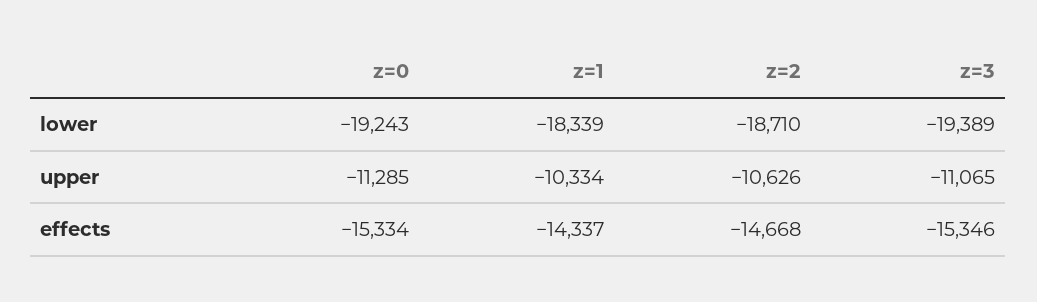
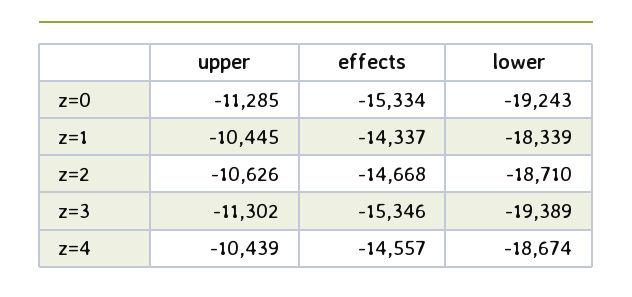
  {
    "z=0": {
      "lower": -19243,
      "upper": -11285,
      "effects": -15334
    },
    "z=1": {
      "lower": -18339,
-     "upper": -10334,
+     "upper": -10445,
      "effects": -14337
    },
    "z=2": {
      "lower": -18710,
      "upper": -10626,
      "effects": -14668
    },
    "z=3": {
      "lower": -19389,
-     "upper": -11065,
+     "upper": -11302,
      "effects": -15346
-   }
+   },
+   "z=4": {
+     "upper": -10439,
+     "effects": -14557,
+     "lower": -18674
+   }
  }

